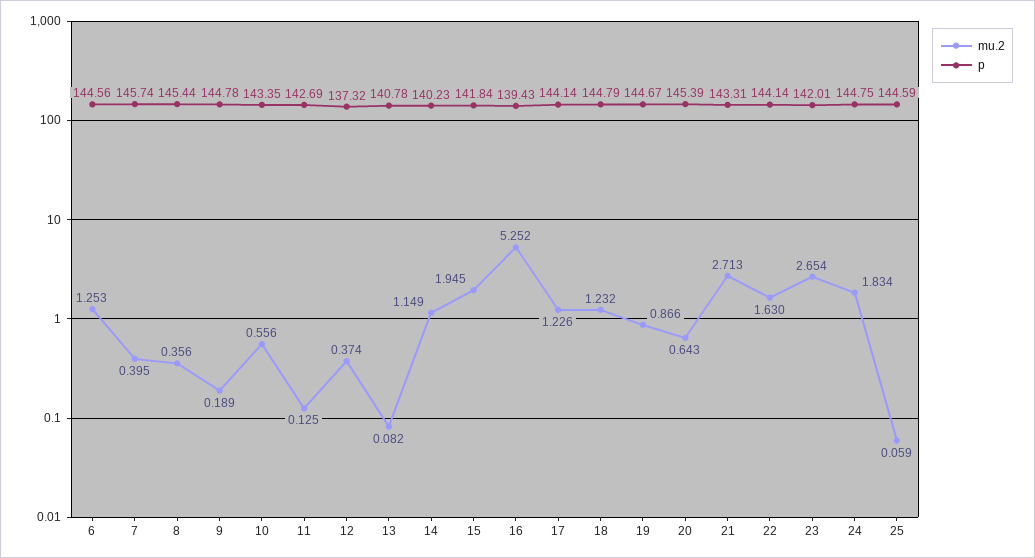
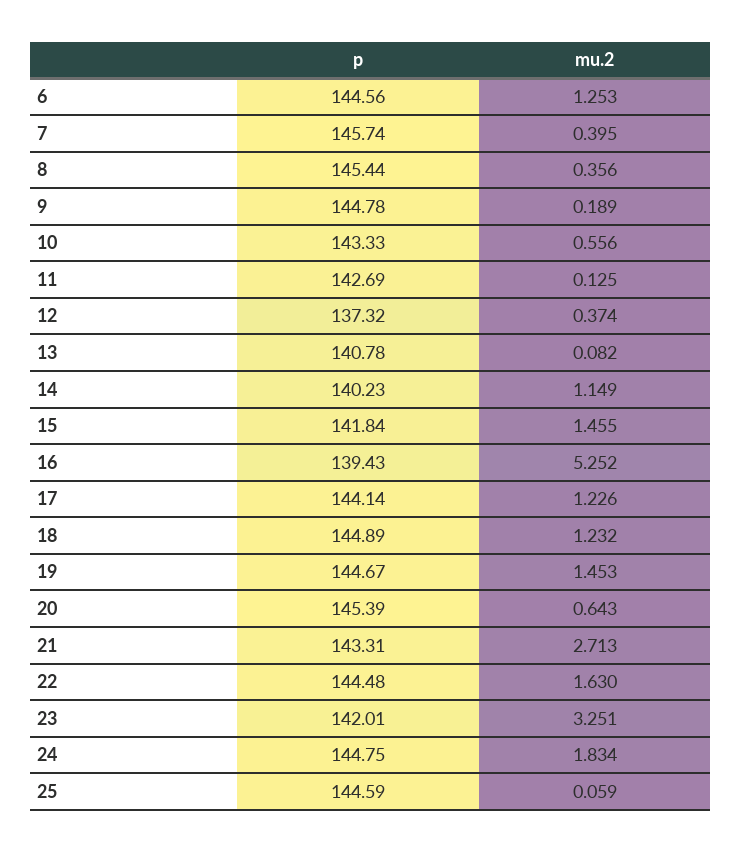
  {
    "mu.2": {
      "6": 1.253,
      "7": 0.395,
      "8": 0.356,
      "9": 0.189,
      "10": 0.556,
      "11": 0.125,
      "12": 0.374,
      "13": 0.082,
      "14": 1.149,
-     "15": 1.945,
+     "15": 1.455,
      "16": 5.252,
      "17": 1.226,
      "18": 1.232,
-     "19": 0.866,
+     "19": 1.453,
      "20": 0.643,
      "21": 2.713,
      "22": 1.63,
-     "23": 2.654,
+     "23": 3.251,
      "24": 1.834,
      "25": 0.059
    },
    "p": {
      "6": 144.56,
      "7": 145.74,
      "8": 145.44,
      "9": 144.78,
-     "10": 143.35,
+     "10": 143.33,
      "11": 142.69,
      "12": 137.32,
      "13": 140.78,
      "14": 140.23,
      "15": 141.84,
      "16": 139.43,
      "17": 144.14,
-     "18": 144.79,
+     "18": 144.89,
      "19": 144.67,
      "20": 145.39,
      "21": 143.31,
-     "22": 144.14,
+     "22": 144.48,
      "23": 142.01,
      "24": 144.75,
      "25": 144.59
    }
  }

